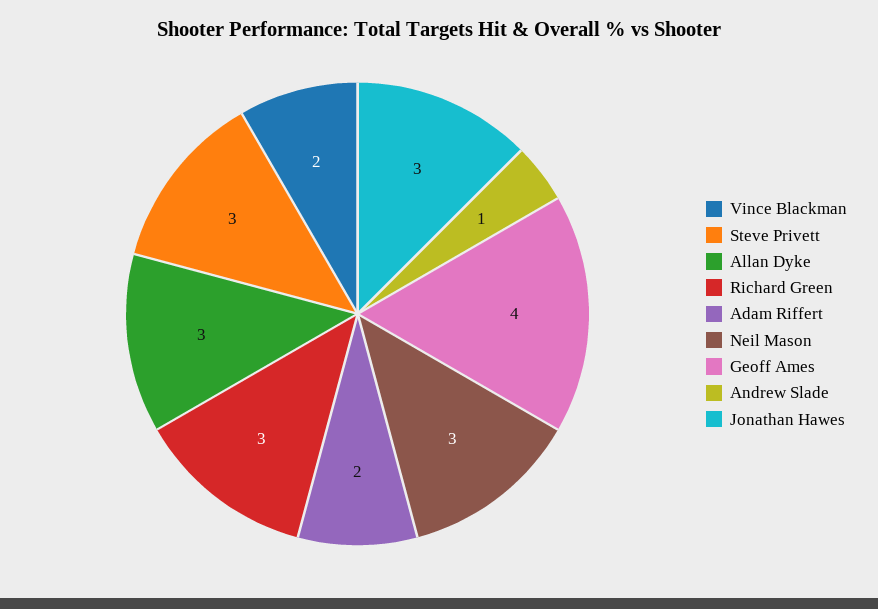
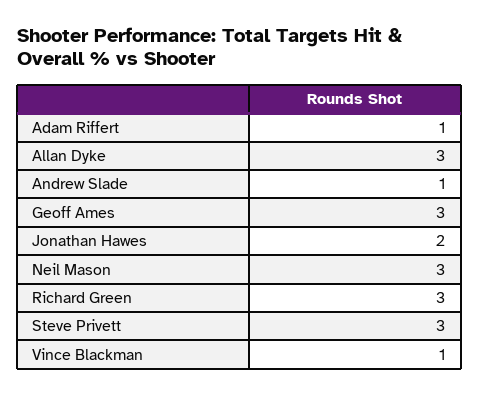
  {
-   "Vince Blackman": 2,
+   "Vince Blackman": 1,
    "Steve Privett": 3,
    "Allan Dyke": 3,
    "Richard Green": 3,
-   "Adam Riffert": 2,
+   "Adam Riffert": 1,
    "Neil Mason": 3,
-   "Geoff Ames": 4,
+   "Geoff Ames": 3,
    "Andrew Slade": 1,
-   "Jonathan Hawes": 3
+   "Jonathan Hawes": 2
  }

